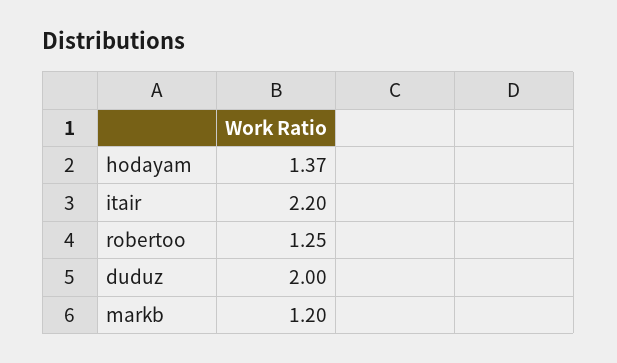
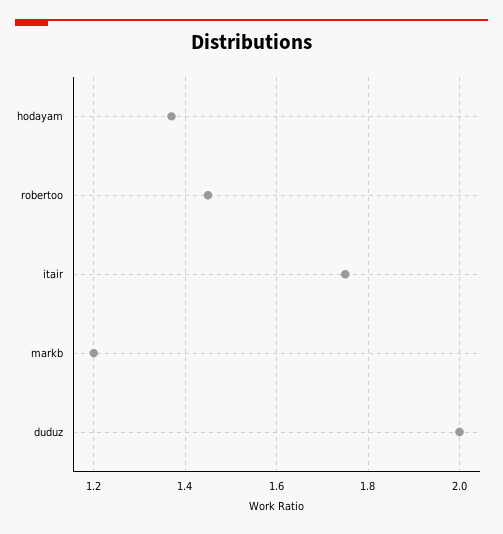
  {
    "hodayam": 1.37,
-   "itair": 2.2,
+   "itair": 1.75,
-   "robertoo": 1.25,
+   "robertoo": 1.45,
    "duduz": 2,
    "markb": 1.2
  }

